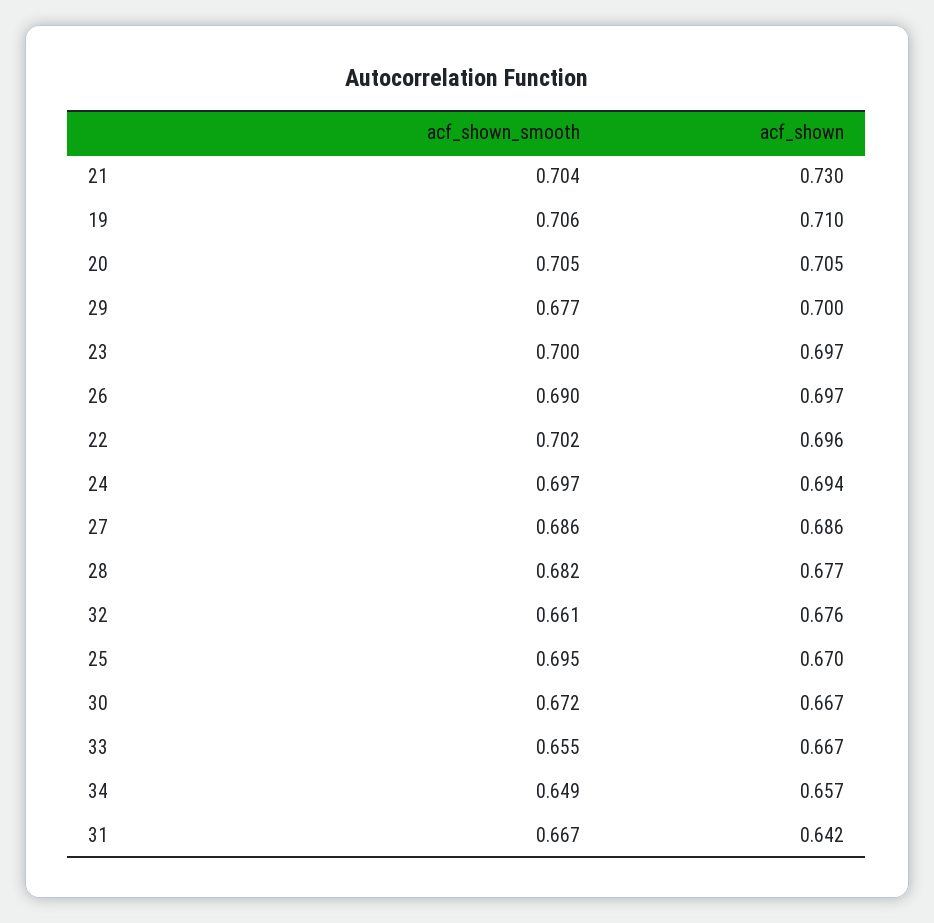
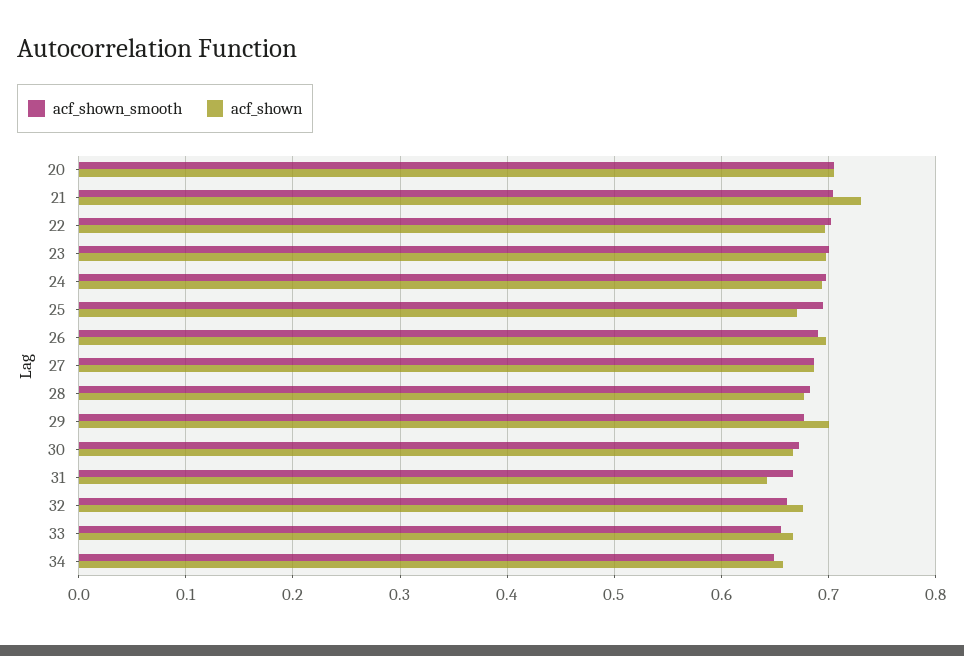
  {
    "acf_shown_smooth": {
      "21": 0.704,
-     "19": 0.706,
      "20": 0.705,
      "29": 0.677,
      "23": 0.7,
      "26": 0.69,
      "22": 0.702,
      "24": 0.697,
      "27": 0.686,
      "28": 0.682,
      "32": 0.661,
      "25": 0.695,
      "30": 0.672,
      "33": 0.655,
      "34": 0.649,
      "31": 0.667
    },
    "acf_shown": {
      "21": 0.73,
-     "19": 0.71,
      "20": 0.705,
      "29": 0.7,
      "23": 0.697,
      "26": 0.697,
      "22": 0.696,
      "24": 0.694,
      "27": 0.686,
      "28": 0.677,
      "32": 0.676,
      "25": 0.67,
      "30": 0.667,
      "33": 0.667,
      "34": 0.657,
      "31": 0.642
    }
  }

